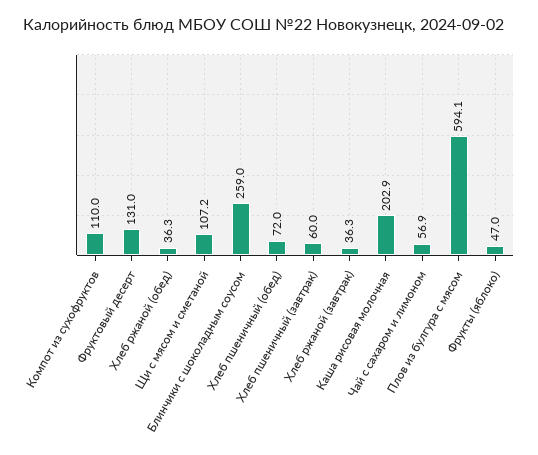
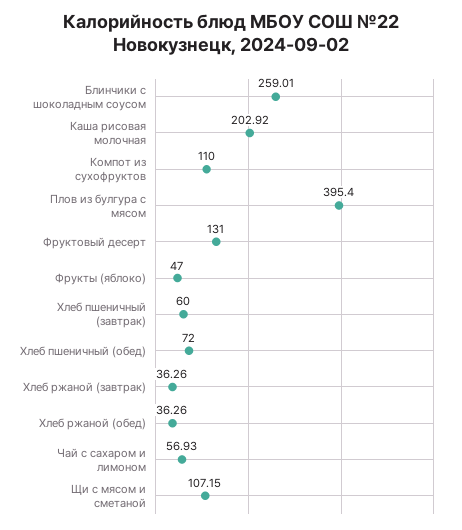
  {
    "Компот из сухофруктов": 110,
    "Фруктовый десерт": 131,
    "Хлеб ржаной (обед)": 36.26,
    "Щи с мясом и сметаной": 107.15,
    "Блинчики с шоколадным соусом": 259.01,
    "Хлеб пшеничный (обед)": 72,
    "Хлеб пшеничный (завтрак)": 60,
    "Хлеб ржаной (завтрак)": 36.26,
    "Каша рисовая молочная": 202.92,
    "Чай с сахаром и лимоном": 56.93,
-   "Плов из булгура с мясом": 594.1,
+   "Плов из булгура с мясом": 395.4,
    "Фрукты (яблоко)": 47
  }

